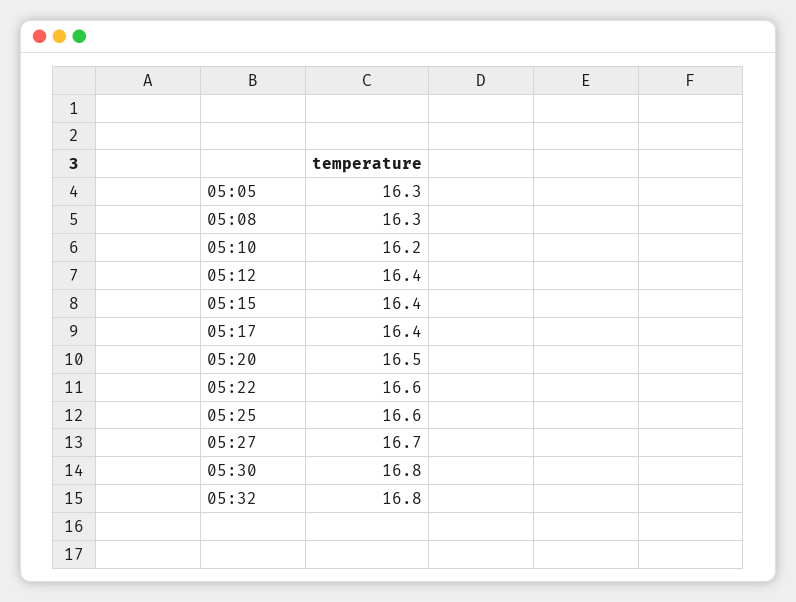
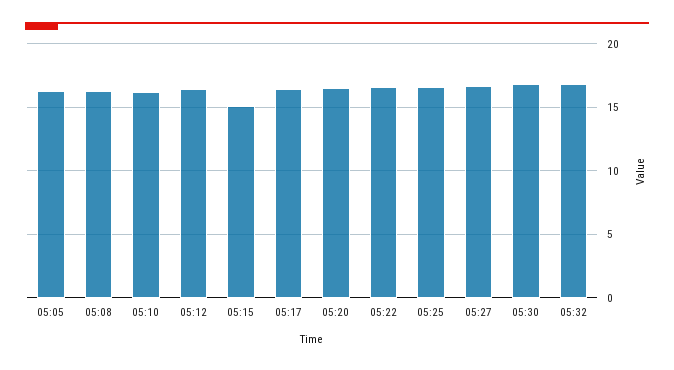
  {
    "05:05": 16.3,
    "05:08": 16.3,
    "05:10": 16.2,
    "05:12": 16.4,
-   "05:15": 16.4,
+   "05:15": 15,
    "05:17": 16.4,
    "05:20": 16.5,
    "05:22": 16.6,
    "05:25": 16.6,
    "05:27": 16.7,
    "05:30": 16.8,
    "05:32": 16.8
  }

